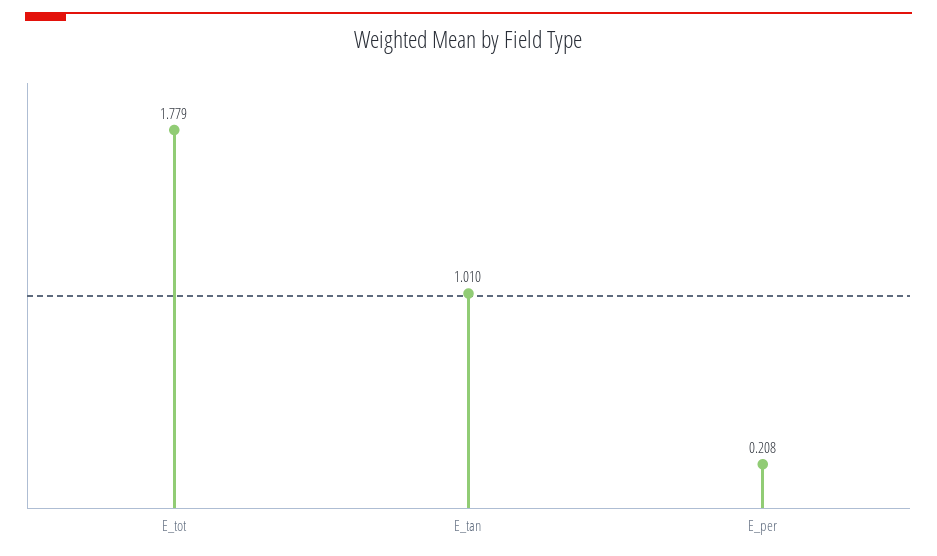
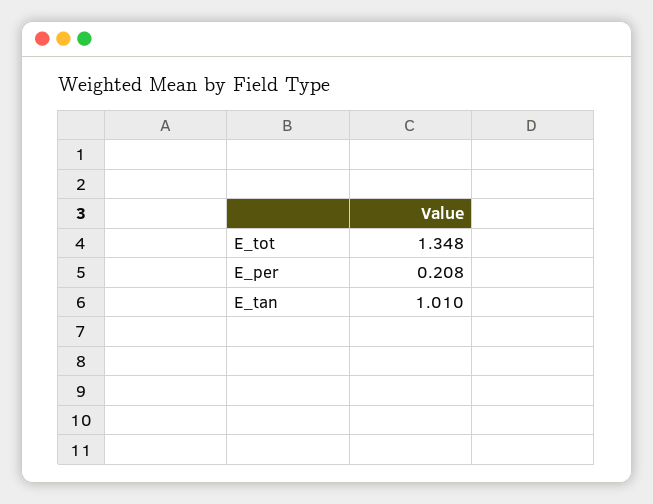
  {
-   "E_tot": 1.779,
+   "E_tot": 1.348,
    "E_tan": 1.01,
    "E_per": 0.208
  }

